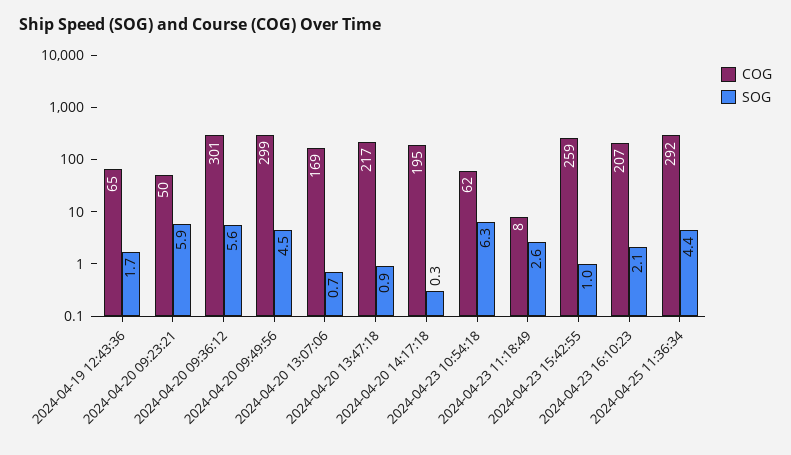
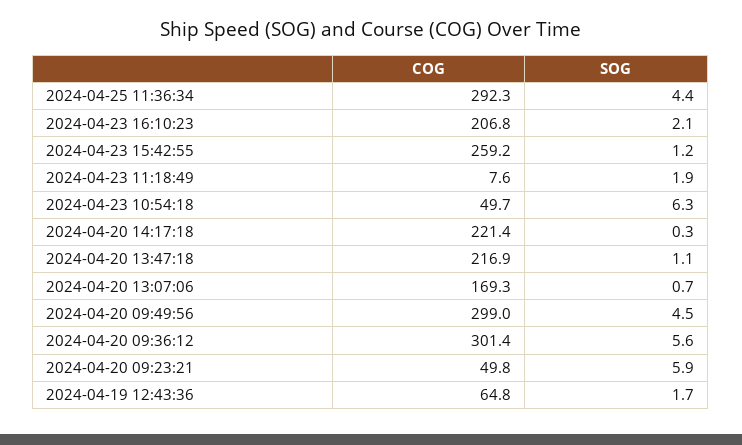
  {
    "COG": {
      "2024-04-19 12:43:36": 64.8,
      "2024-04-20 09:23:21": 49.8,
      "2024-04-20 09:36:12": 301.4,
      "2024-04-20 09:49:56": 299,
      "2024-04-20 13:07:06": 169.3,
      "2024-04-20 13:47:18": 216.9,
-     "2024-04-20 14:17:18": 195,
+     "2024-04-20 14:17:18": 221.4,
-     "2024-04-23 10:54:18": 62,
+     "2024-04-23 10:54:18": 49.7,
      "2024-04-23 11:18:49": 7.6,
      "2024-04-23 15:42:55": 259.2,
      "2024-04-23 16:10:23": 206.8,
      "2024-04-25 11:36:34": 292.3
    },
    "SOG": {
      "2024-04-19 12:43:36": 1.7,
      "2024-04-20 09:23:21": 5.9,
      "2024-04-20 09:36:12": 5.6,
      "2024-04-20 09:49:56": 4.5,
      "2024-04-20 13:07:06": 0.7,
-     "2024-04-20 13:47:18": 0.9,
+     "2024-04-20 13:47:18": 1.1,
      "2024-04-20 14:17:18": 0.3,
      "2024-04-23 10:54:18": 6.3,
-     "2024-04-23 11:18:49": 2.6,
+     "2024-04-23 11:18:49": 1.9,
-     "2024-04-23 15:42:55": 1,
+     "2024-04-23 15:42:55": 1.2,
      "2024-04-23 16:10:23": 2.1,
      "2024-04-25 11:36:34": 4.4
    }
  }

